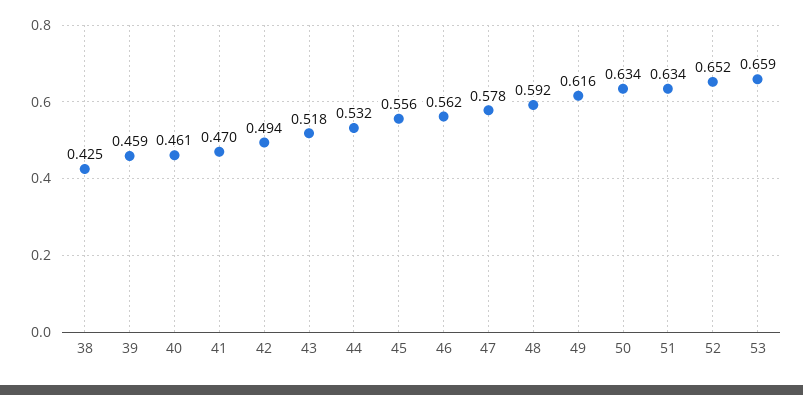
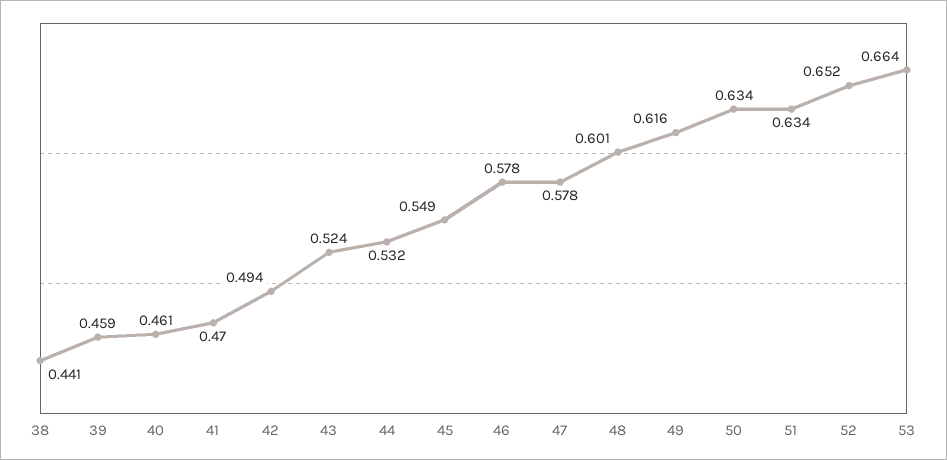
  {
-   "38": 0.425,
+   "38": 0.441,
    "39": 0.459,
    "40": 0.461,
    "41": 0.47,
    "42": 0.494,
-   "43": 0.518,
+   "43": 0.524,
    "44": 0.532,
-   "45": 0.556,
+   "45": 0.549,
-   "46": 0.562,
+   "46": 0.578,
    "47": 0.578,
-   "48": 0.592,
+   "48": 0.601,
    "49": 0.616,
    "50": 0.634,
    "51": 0.634,
    "52": 0.652,
-   "53": 0.659
+   "53": 0.664
  }

